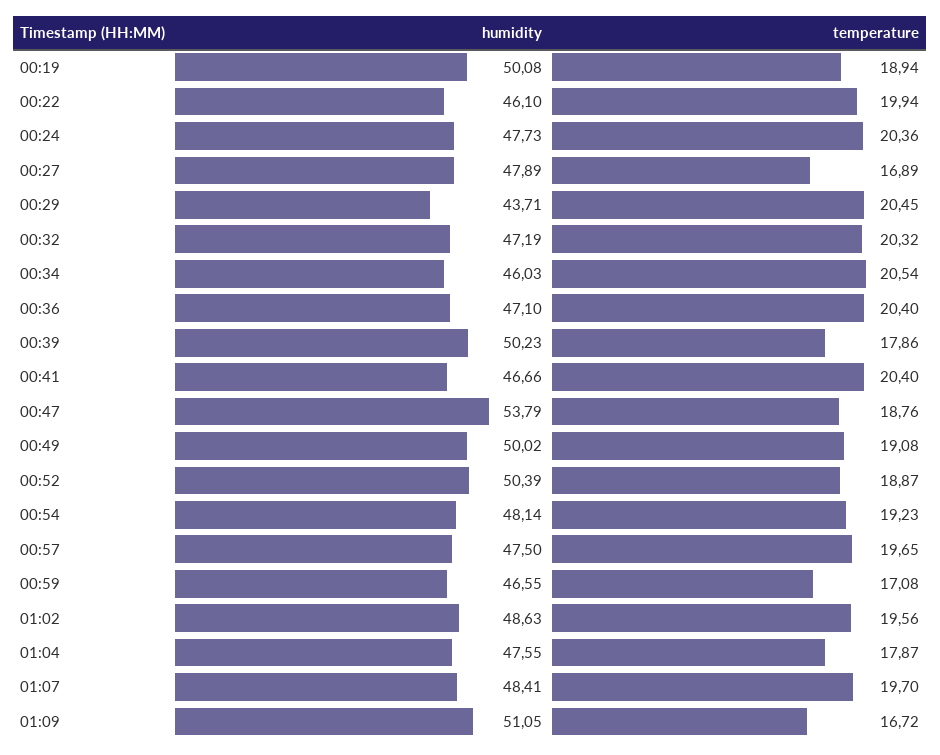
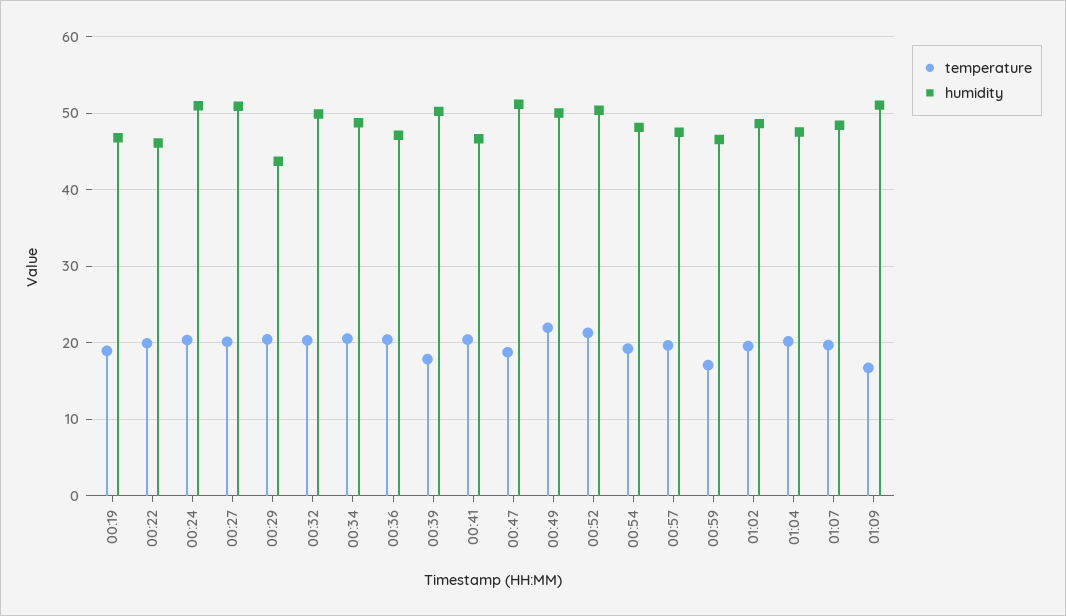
  {
    "humidity": {
-     "00:19": 50.08,
+     "00:19": 47,
      "00:22": 46.1,
-     "00:24": 47.73,
+     "00:24": 51,
-     "00:27": 47.89,
+     "00:27": 51,
      "00:29": 43.71,
-     "00:32": 47.19,
+     "00:32": 50,
-     "00:34": 46.03,
+     "00:34": 49,
      "00:36": 47.1,
      "00:39": 50.23,
      "00:41": 46.66,
-     "00:47": 53.79,
+     "00:47": 51,
      "00:49": 50.02,
      "00:52": 50.39,
      "00:54": 48.14,
      "00:57": 47.5,
      "00:59": 46.55,
      "01:02": 48.63,
      "01:04": 47.55,
      "01:07": 48.41,
      "01:09": 51.05
    },
    "temperature": {
      "00:19": 18.94,
      "00:22": 19.94,
      "00:24": 20.36,
-     "00:27": 16.89,
+     "00:27": 20,
      "00:29": 20.45,
      "00:32": 20.32,
      "00:34": 20.54,
      "00:36": 20.4,
      "00:39": 17.86,
      "00:41": 20.4,
      "00:47": 18.76,
-     "00:49": 19.08,
+     "00:49": 22,
-     "00:52": 18.87,
+     "00:52": 21,
      "00:54": 19.23,
      "00:57": 19.65,
      "00:59": 17.08,
      "01:02": 19.56,
-     "01:04": 17.87,
+     "01:04": 20,
      "01:07": 19.7,
      "01:09": 16.72
    }
  }

